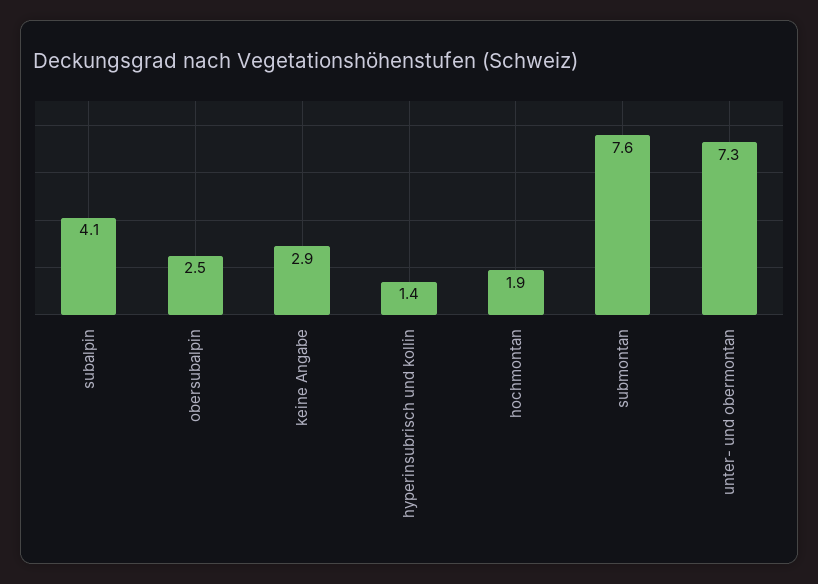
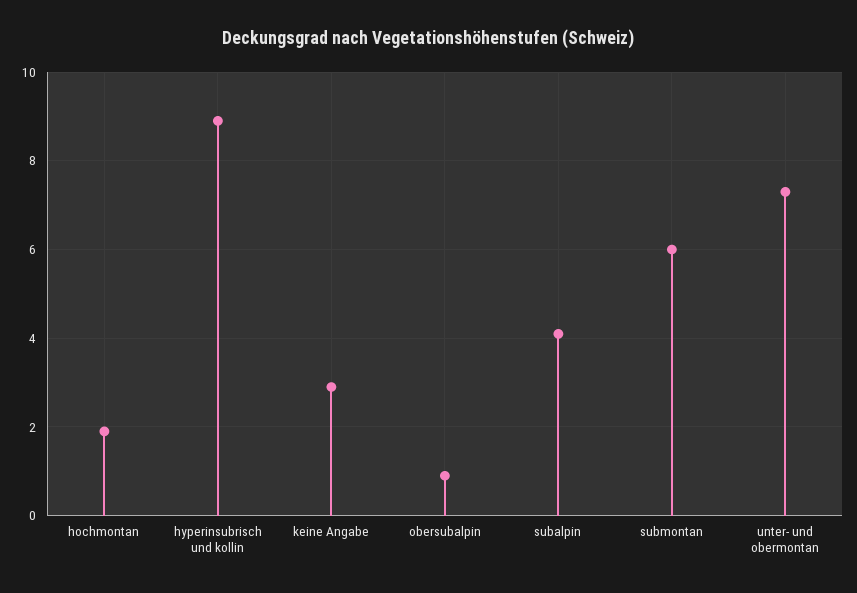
  {
    "subalpin": 4.1,
-   "obersubalpin": 2.5,
+   "obersubalpin": 1,
    "keine Angabe": 2.9,
-   "hyperinsubrisch und kollin": 1.4,
+   "hyperinsubrisch und kollin": 9,
    "hochmontan": 1.9,
-   "submontan": 7.6,
+   "submontan": 6,
    "unter- und obermontan": 7.3
  }

